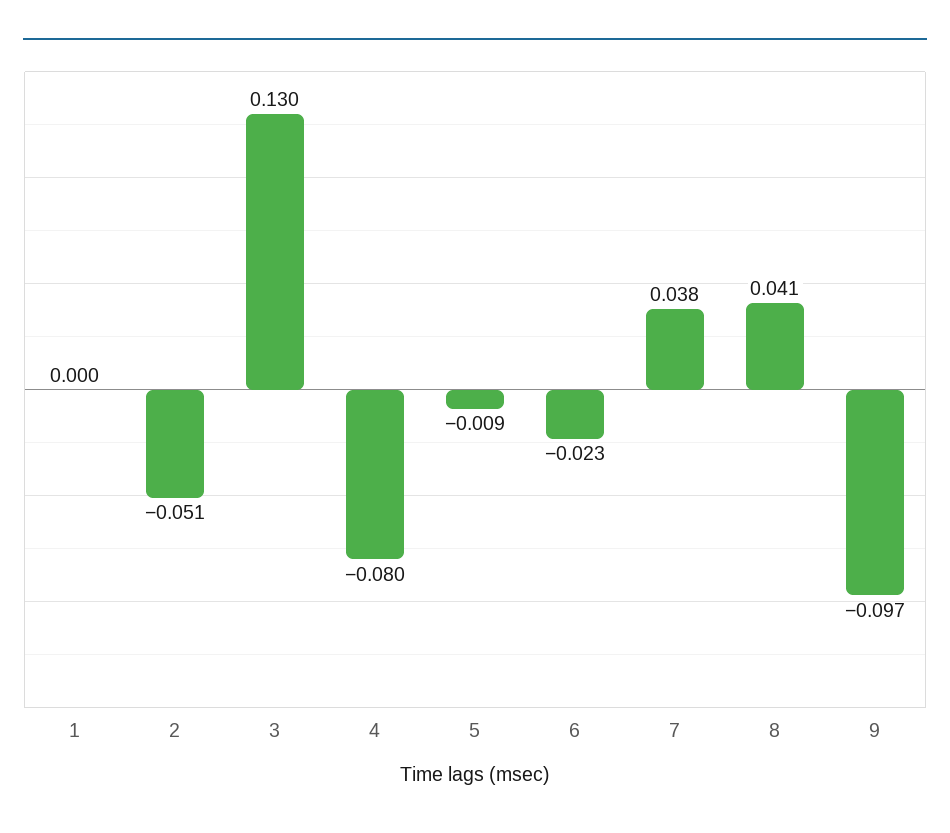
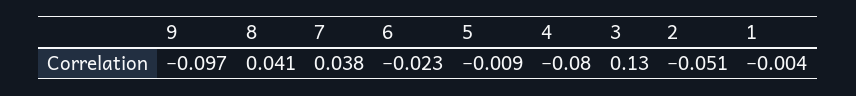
  {
-   "1": 0,
+   "1": -0.004,
    "2": -0.051,
    "3": 0.13,
    "4": -0.08,
    "5": -0.009,
    "6": -0.023,
    "7": 0.038,
    "8": 0.041,
    "9": -0.097
  }

